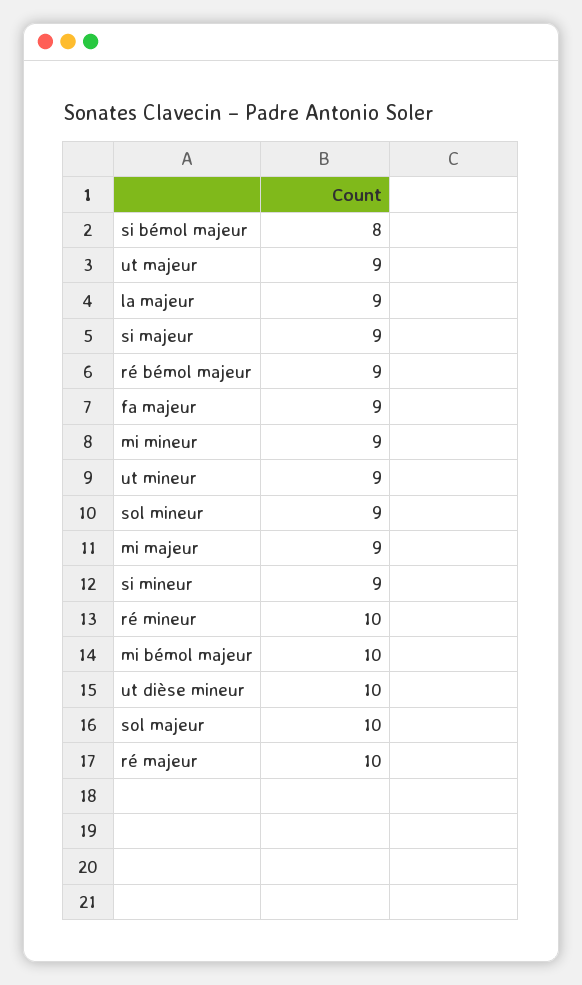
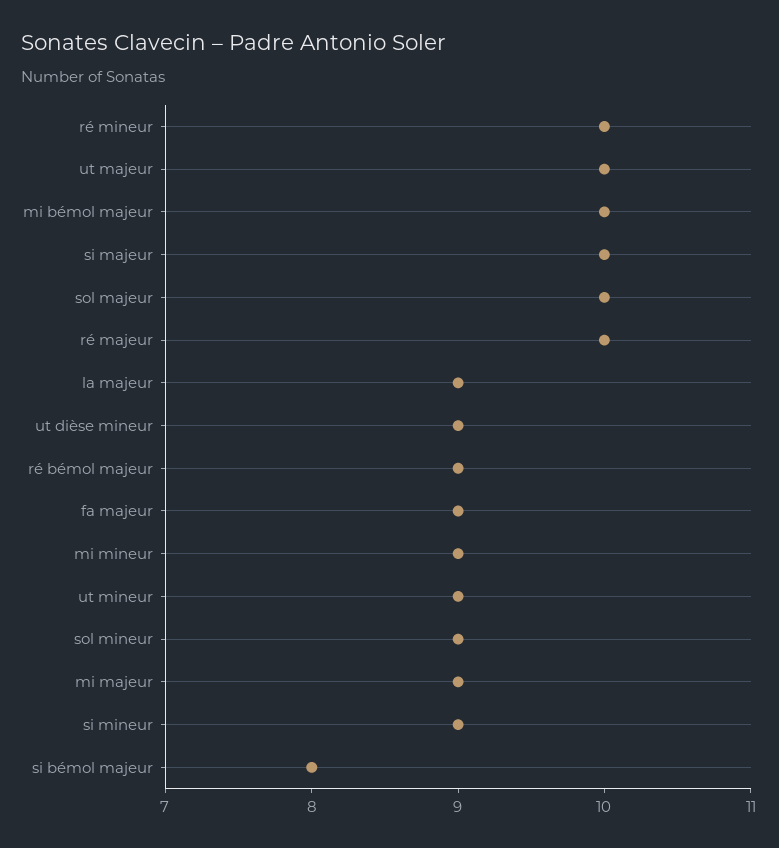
  {
    "si bémol majeur": 8,
-   "ut majeur": 9,
+   "ut majeur": 10,
    "la majeur": 9,
-   "si majeur": 9,
+   "si majeur": 10,
    "ré bémol majeur": 9,
    "fa majeur": 9,
    "mi mineur": 9,
    "ut mineur": 9,
    "sol mineur": 9,
    "mi majeur": 9,
    "si mineur": 9,
    "ré mineur": 10,
    "mi bémol majeur": 10,
-   "ut dièse mineur": 10,
+   "ut dièse mineur": 9,
    "sol majeur": 10,
    "ré majeur": 10
  }

